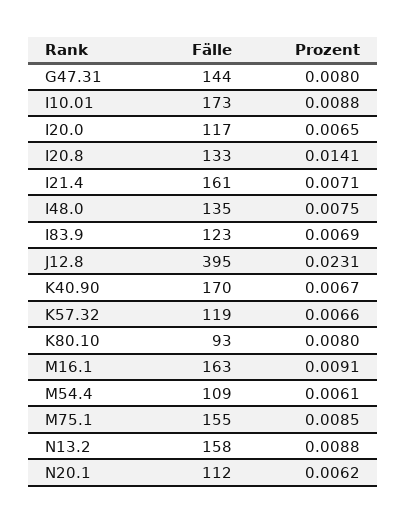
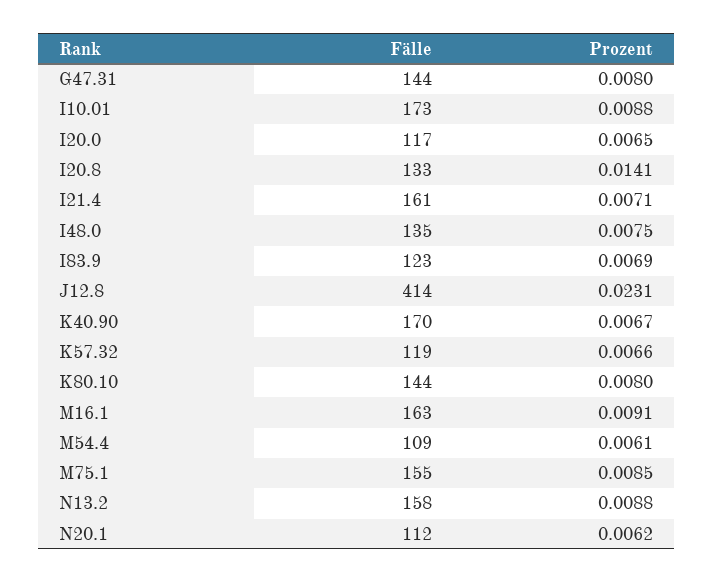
  {
    "Fälle": {
      "G47.31": 144,
      "I10.01": 173,
      "I20.0": 117,
      "I20.8": 133,
      "I21.4": 161,
      "I48.0": 135,
      "I83.9": 123,
-     "J12.8": 395,
+     "J12.8": 414,
      "K40.90": 170,
      "K57.32": 119,
-     "K80.10": 93,
+     "K80.10": 144,
      "M16.1": 163,
      "M54.4": 109,
      "M75.1": 155,
      "N13.2": 158,
      "N20.1": 112
    },
    "Prozent": {
      "G47.31": 0.008,
      "I10.01": 0.0088,
      "I20.0": 0.0065,
      "I20.8": 0.0141,
      "I21.4": 0.0071,
      "I48.0": 0.0075,
      "I83.9": 0.0069,
      "J12.8": 0.0231,
      "K40.90": 0.0067,
      "K57.32": 0.0066,
      "K80.10": 0.008,
      "M16.1": 0.0091,
      "M54.4": 0.0061,
      "M75.1": 0.0085,
      "N13.2": 0.0088,
      "N20.1": 0.0062
    }
  }

